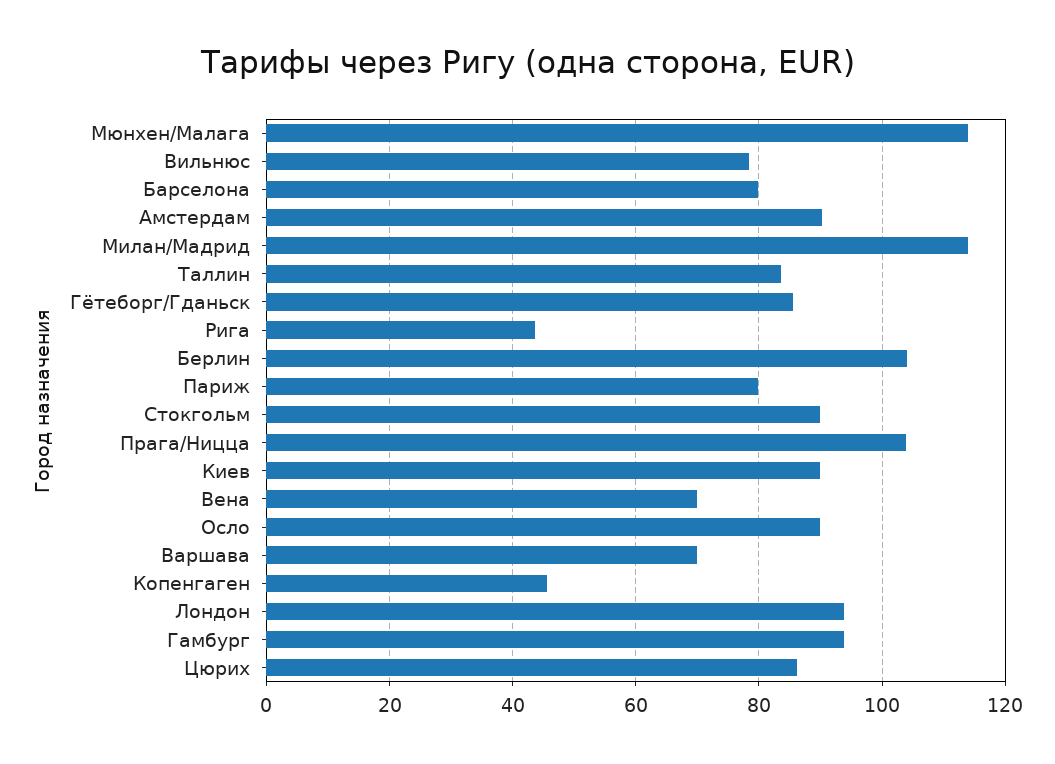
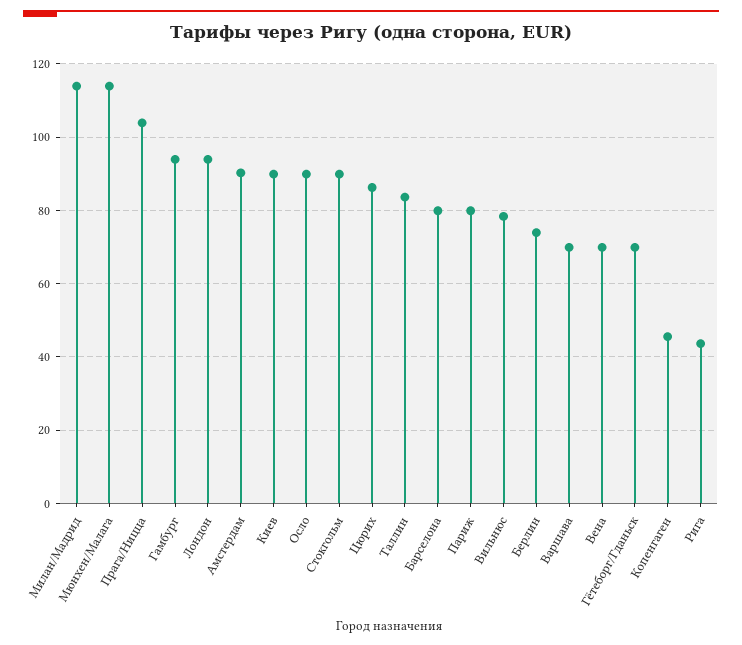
  {
    "Мюнхен/Малага": 114,
    "Вильнюс": 78,
    "Барселона": 80,
    "Амстердам": 90,
    "Милан/Мадрид": 114,
    "Таллин": 84,
-   "Гётеборг/Гданьск": 86,
+   "Гётеборг/Гданьск": 70,
    "Рига": 44,
-   "Берлин": 104,
+   "Берлин": 74,
    "Париж": 80,
    "Стокгольм": 90,
    "Прага/Ницца": 104,
    "Киев": 90,
    "Вена": 70,
    "Осло": 90,
    "Варшава": 70,
    "Копенгаген": 46,
    "Лондон": 94,
    "Гамбург": 94,
    "Цюрих": 86
  }

